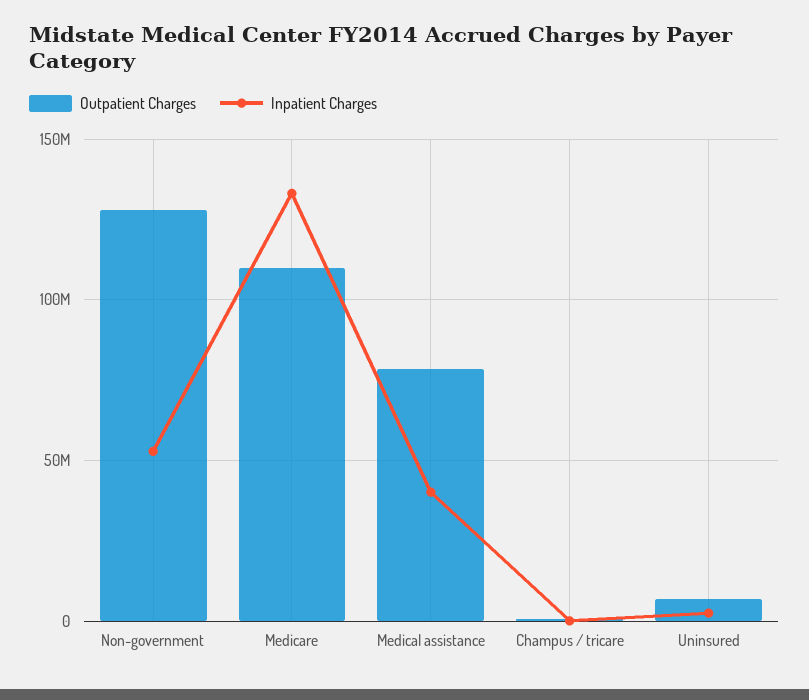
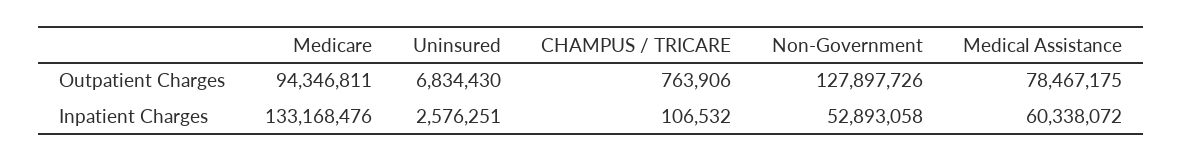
  {
    "Outpatient Charges": {
      "Non-government": 127897726,
-     "Medicare": 110000000,
+     "Medicare": 94346811,
      "Medical assistance": 78467175,
      "Champus / tricare": 763906,
      "Uninsured": 6834430
    },
    "Inpatient Charges": {
      "Non-government": 52893058,
      "Medicare": 133168476,
-     "Medical assistance": 40000000,
+     "Medical assistance": 60338072,
      "Champus / tricare": 106532,
      "Uninsured": 2576251
    }
  }

